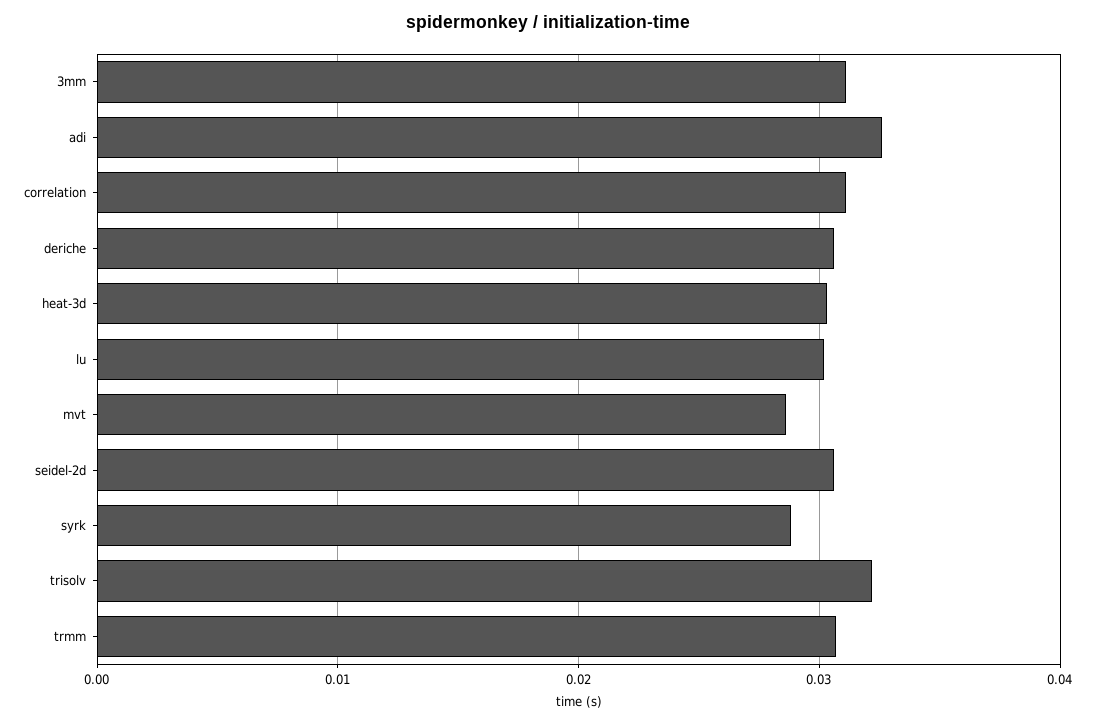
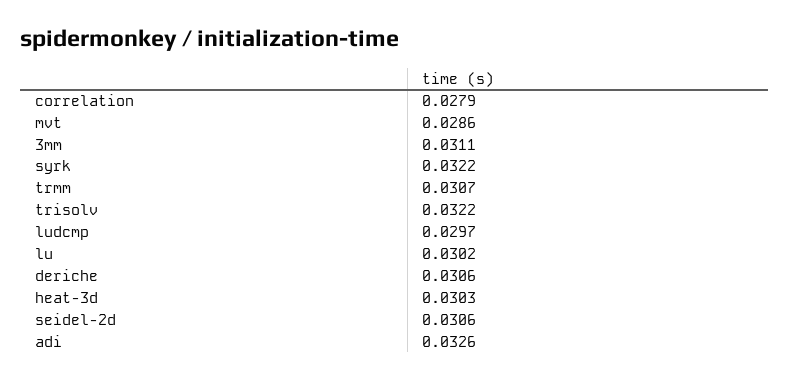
  {
    "3mm": 0.0311,
    "adi": 0.0326,
-   "correlation": 0.031,
+   "correlation": 0.0279,
    "deriche": 0.0306,
    "heat-3d": 0.0303,
    "lu": 0.0302,
    "mvt": 0.0286,
    "seidel-2d": 0.0306,
-   "syrk": 0.029,
+   "syrk": 0.0322,
    "trisolv": 0.0322,
-   "trmm": 0.0307
+   "trmm": 0.0307,
+   "ludcmp": 0.0297
  }

